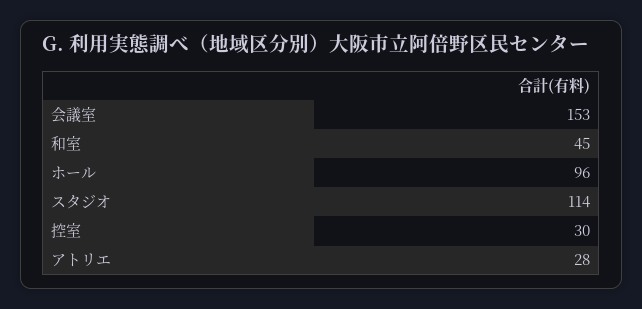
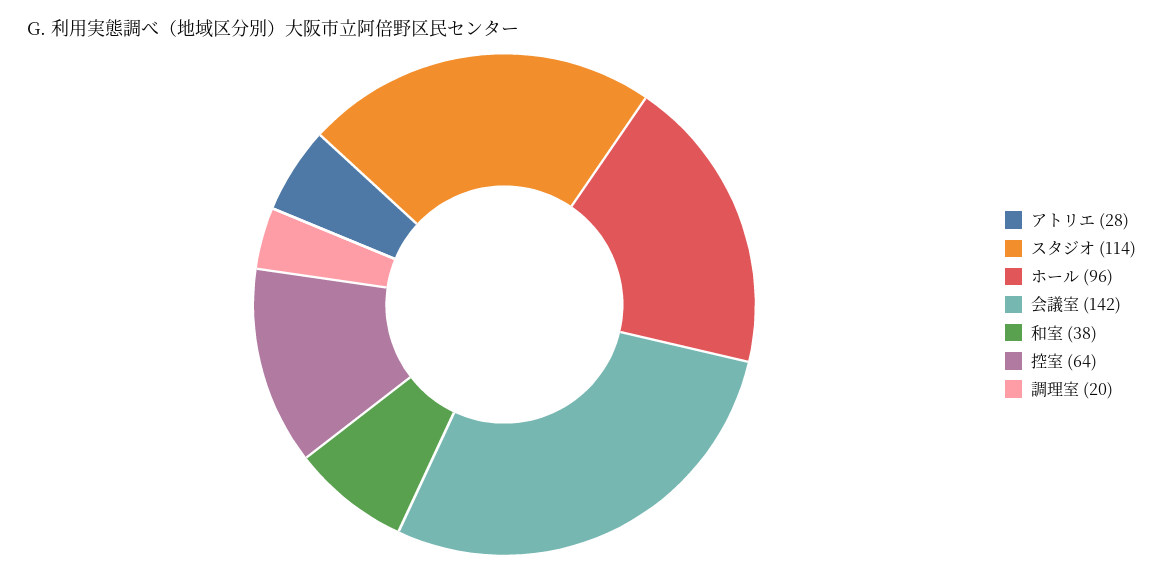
  {
-   "会議室": 153,
+   "会議室": 142,
-   "和室": 45,
+   "和室": 38,
    "ホール": 96,
    "スタジオ": 114,
-   "控室": 30,
+   "控室": 64,
-   "アトリエ": 28
+   "アトリエ": 28,
+   "調理室": 20
  }

